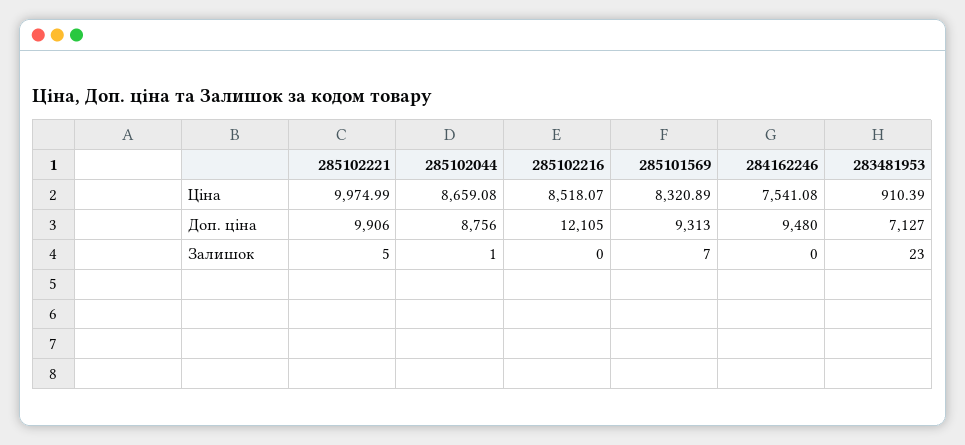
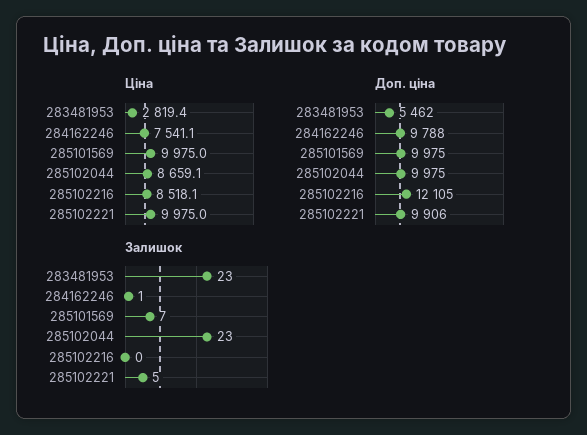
  {
    "Ціна": {
      "285102221": 9974.99,
      "285102044": 8659.08,
      "285102216": 8518.07,
-     "285101569": 8320.89,
+     "285101569": 9975,
      "284162246": 7541.08,
-     "283481953": 910.39
+     "283481953": 2819.4
    },
    "Доп. ціна": {
      "285102221": 9906,
-     "285102044": 8756,
+     "285102044": 9975,
      "285102216": 12105,
-     "285101569": 9313,
+     "285101569": 9975,
-     "284162246": 9480,
+     "284162246": 9788,
-     "283481953": 7127
+     "283481953": 5462
    },
    "Залишок": {
      "285102221": 5,
-     "285102044": 1,
+     "285102044": 23,
      "285102216": 0,
      "285101569": 7,
-     "284162246": 0,
+     "284162246": 1,
      "283481953": 23
    }
  }

